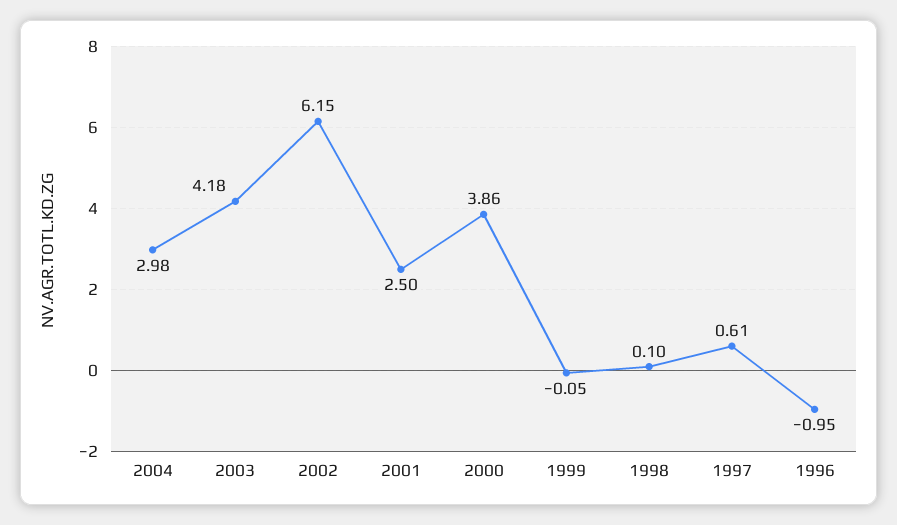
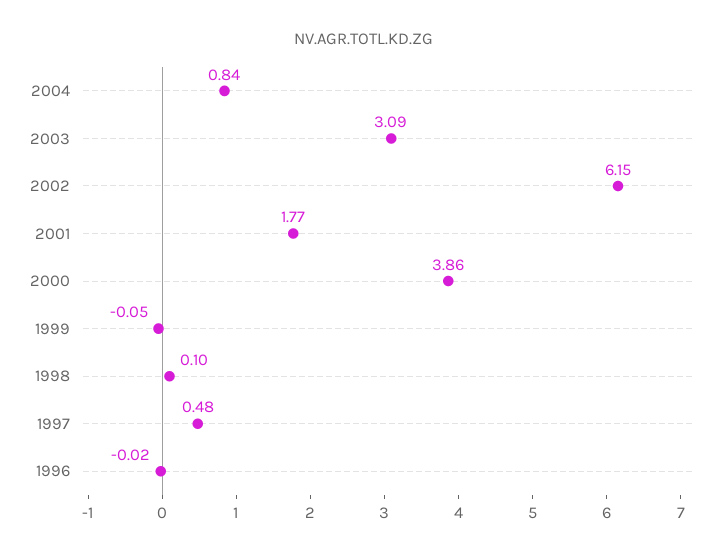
  {
-   "2004": 2.98,
+   "2004": 0.84,
-   "2003": 4.18,
+   "2003": 3.09,
    "2002": 6.15,
-   "2001": 2.5,
+   "2001": 1.77,
    "2000": 3.86,
    "1999": -0.05,
    "1998": 0.1,
-   "1997": 0.61,
+   "1997": 0.48,
-   "1996": -0.95
+   "1996": -0.02
  }

